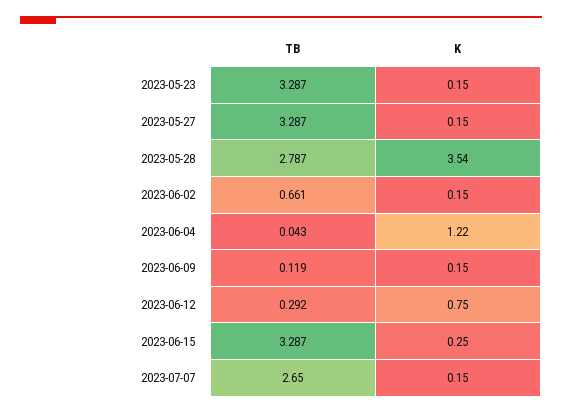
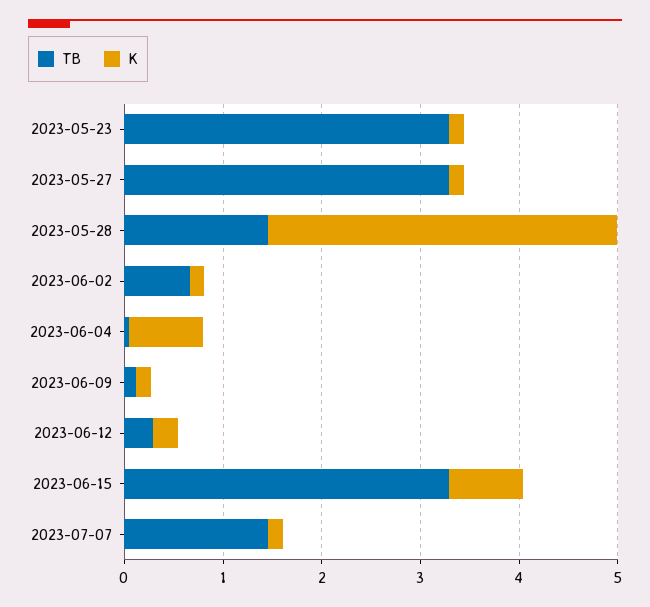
  {
    "TB": {
      "2023-05-23": 3.287,
      "2023-05-27": 3.287,
-     "2023-05-28": 2.787,
+     "2023-05-28": 1.4,
      "2023-06-02": 0.661,
      "2023-06-04": 0.043,
      "2023-06-09": 0.119,
      "2023-06-12": 0.292,
      "2023-06-15": 3.287,
-     "2023-07-07": 2.65
+     "2023-07-07": 1.4
    },
    "K": {
      "2023-05-23": 0.15,
      "2023-05-27": 0.15,
      "2023-05-28": 3.54,
      "2023-06-02": 0.15,
-     "2023-06-04": 1.22,
+     "2023-06-04": 0.8,
      "2023-06-09": 0.15,
-     "2023-06-12": 0.75,
+     "2023-06-12": 0.2,
-     "2023-06-15": 0.25,
+     "2023-06-15": 0.8,
      "2023-07-07": 0.15
    }
  }

